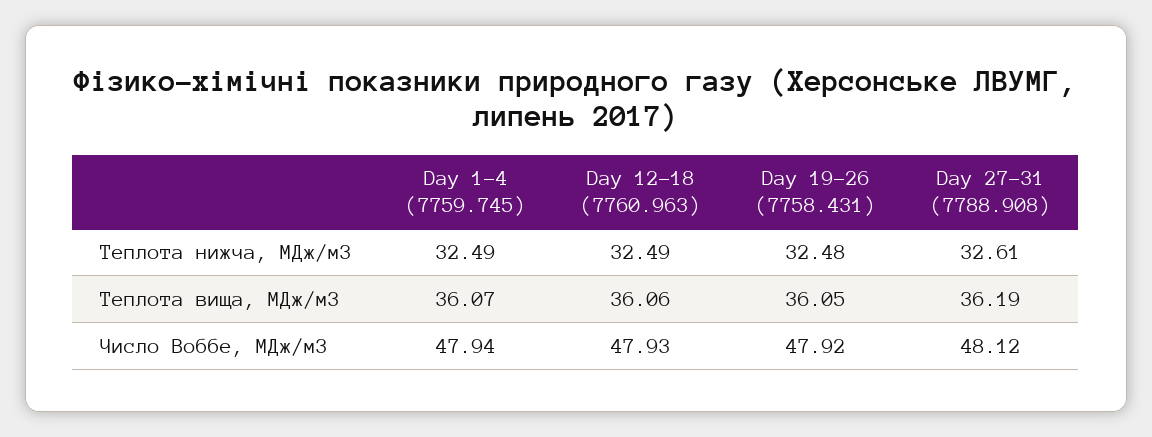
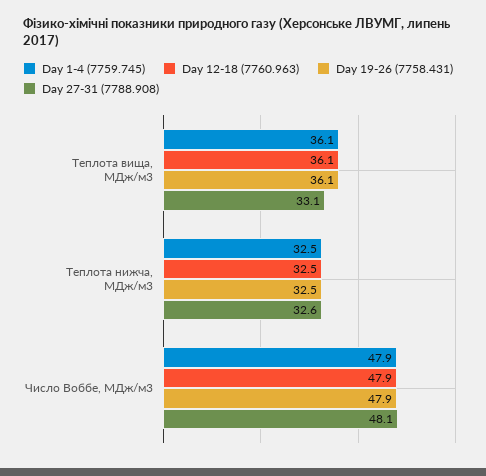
  {
    "Day 1-4 (7759.745)": {
      "Теплота нижча, МДж/м3": 32.49,
      "Теплота вища, МДж/м3": 36.07,
      "Число Воббе, МДж/м3": 47.94
    },
    "Day 12-18 (7760.963)": {
      "Теплота нижча, МДж/м3": 32.49,
      "Теплота вища, МДж/м3": 36.06,
      "Число Воббе, МДж/м3": 47.93
    },
    "Day 19-26 (7758.431)": {
      "Теплота нижча, МДж/м3": 32.48,
      "Теплота вища, МДж/м3": 36.05,
      "Число Воббе, МДж/м3": 47.92
    },
    "Day 27-31 (7788.908)": {
      "Теплота нижча, МДж/м3": 32.61,
-     "Теплота вища, МДж/м3": 36.19,
+     "Теплота вища, МДж/м3": 33.1,
      "Число Воббе, МДж/м3": 48.12
    }
  }

